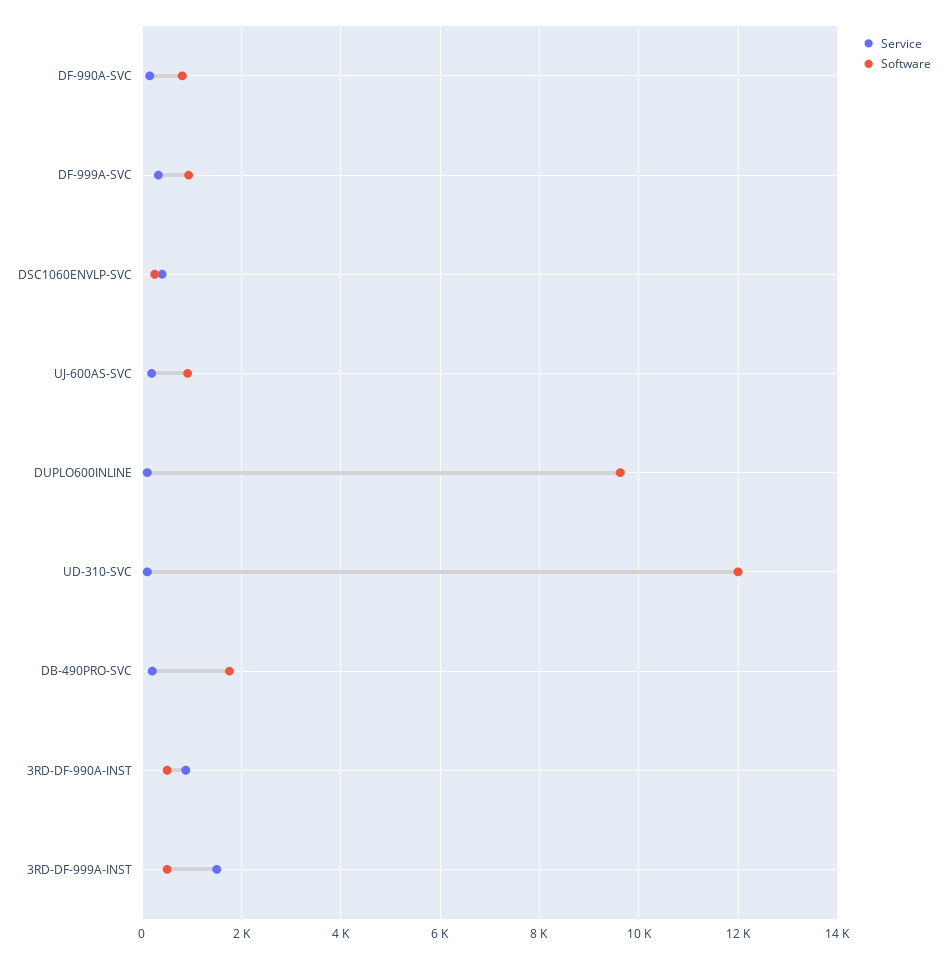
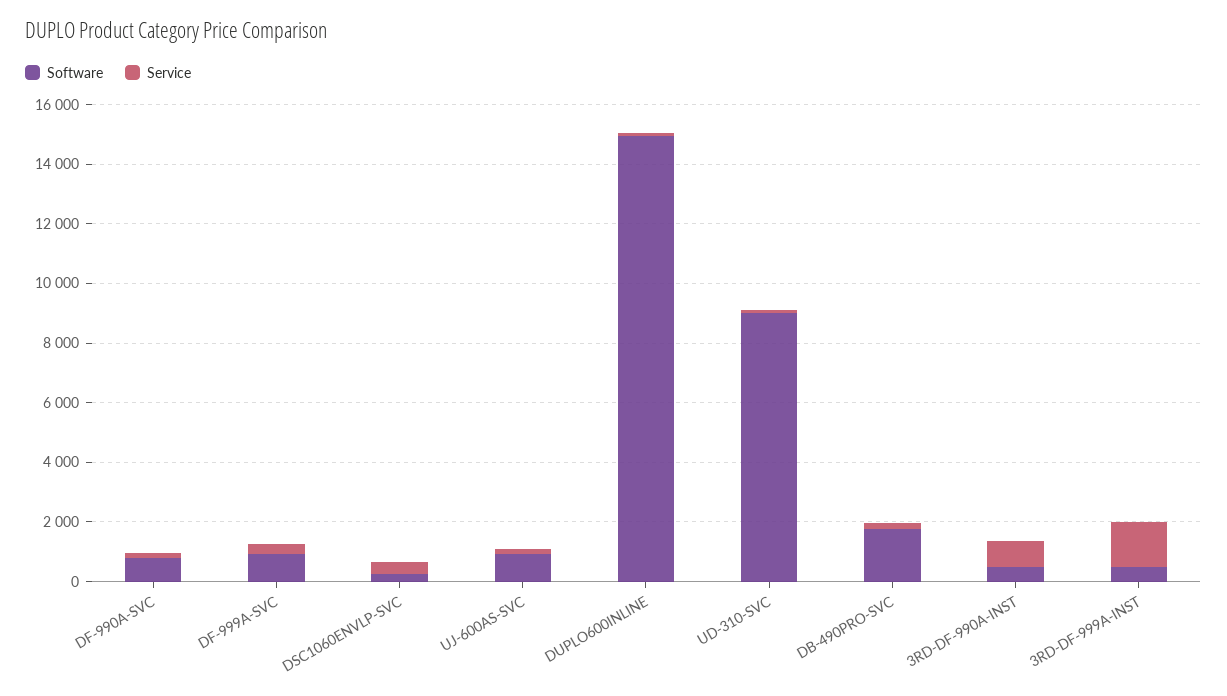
  {
    "Service": {
      "DF-990A-SVC": 200,
      "DF-999A-SVC": 400,
      "DSC1060ENVLP-SVC": 400,
      "UJ-600AS-SVC": 200,
      "DUPLO600INLINE": 200,
      "UD-310-SVC": 200,
      "DB-490PRO-SVC": 200,
      "3RD-DF-990A-INST": 800,
      "3RD-DF-999A-INST": 1600
    },
    "Software": {
      "DF-990A-SVC": 800,
      "DF-999A-SVC": 1000,
      "DSC1060ENVLP-SVC": 200,
      "UJ-600AS-SVC": 1000,
-     "DUPLO600INLINE": 9600,
+     "DUPLO600INLINE": 15000,
-     "UD-310-SVC": 12000,
+     "UD-310-SVC": 9000,
      "DB-490PRO-SVC": 1800,
      "3RD-DF-990A-INST": 400,
      "3RD-DF-999A-INST": 400
    }
  }

